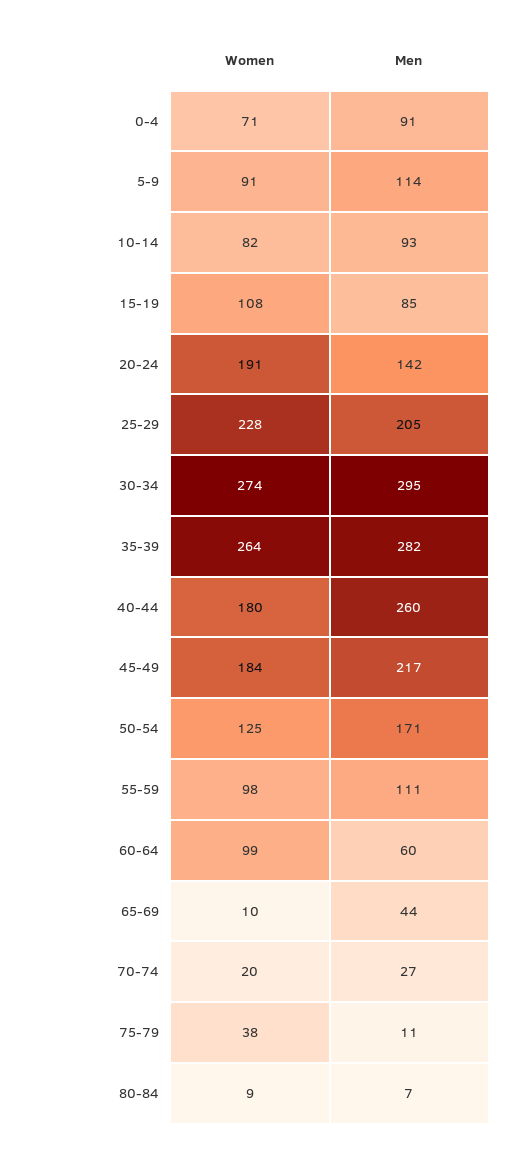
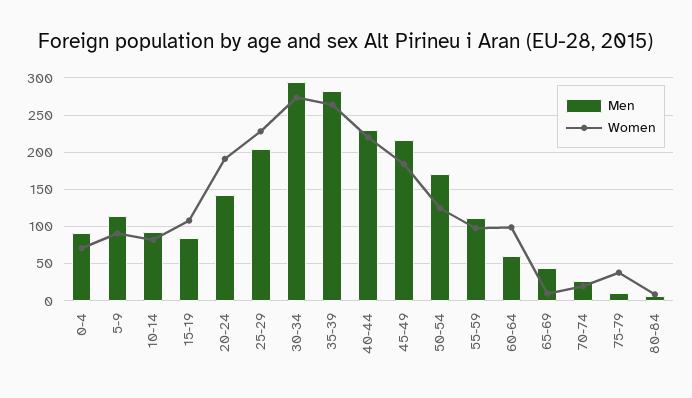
  {
    "Women": {
      "0-4": 71,
      "5-9": 91,
      "10-14": 82,
      "15-19": 108,
      "20-24": 191,
      "25-29": 228,
      "30-34": 274,
      "35-39": 264,
-     "40-44": 180,
+     "40-44": 220,
      "45-49": 184,
      "50-54": 125,
      "55-59": 98,
      "60-64": 99,
      "65-69": 10,
      "70-74": 20,
      "75-79": 38,
      "80-84": 9
    },
    "Men": {
      "0-4": 91,
      "5-9": 114,
      "10-14": 93,
      "15-19": 85,
      "20-24": 142,
      "25-29": 205,
      "30-34": 295,
      "35-39": 282,
-     "40-44": 260,
+     "40-44": 230,
      "45-49": 217,
      "50-54": 171,
      "55-59": 111,
      "60-64": 60,
      "65-69": 44,
      "70-74": 27,
      "75-79": 11,
      "80-84": 7
    }
  }

